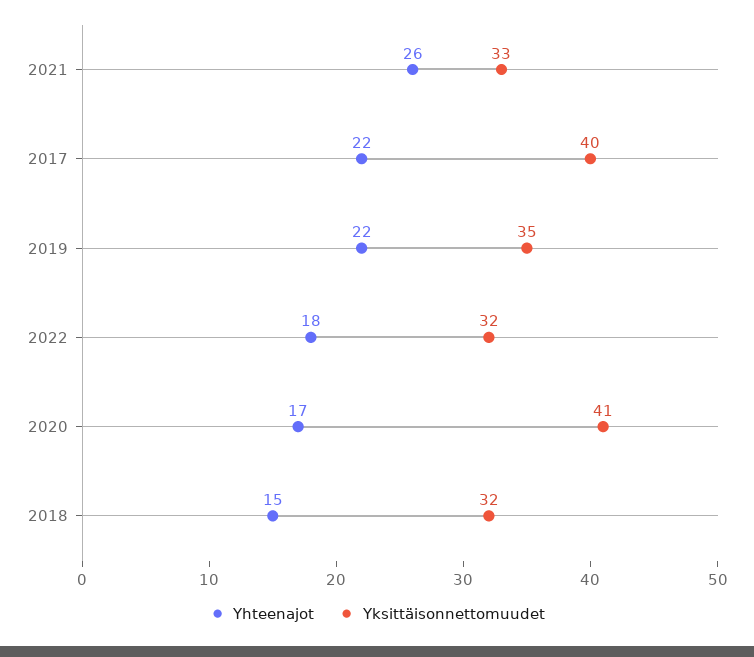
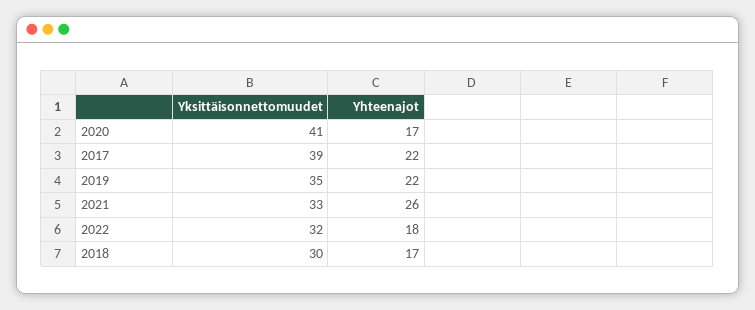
  {
    "Yhteenajot": {
      "2021": 26,
      "2017": 22,
      "2019": 22,
      "2022": 18,
      "2020": 17,
-     "2018": 15
+     "2018": 17
    },
    "Yksittäisonnettomuudet": {
      "2021": 33,
-     "2017": 40,
+     "2017": 39,
      "2019": 35,
      "2022": 32,
      "2020": 41,
-     "2018": 32
+     "2018": 30
    }
  }

